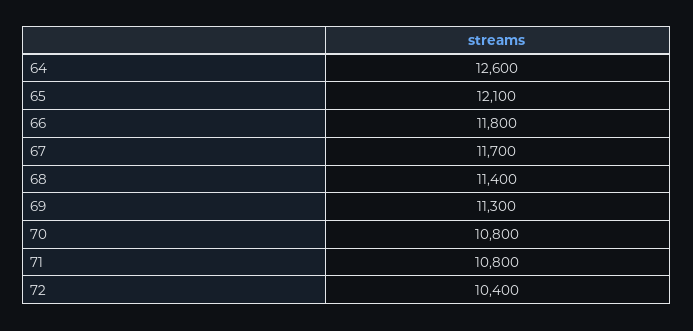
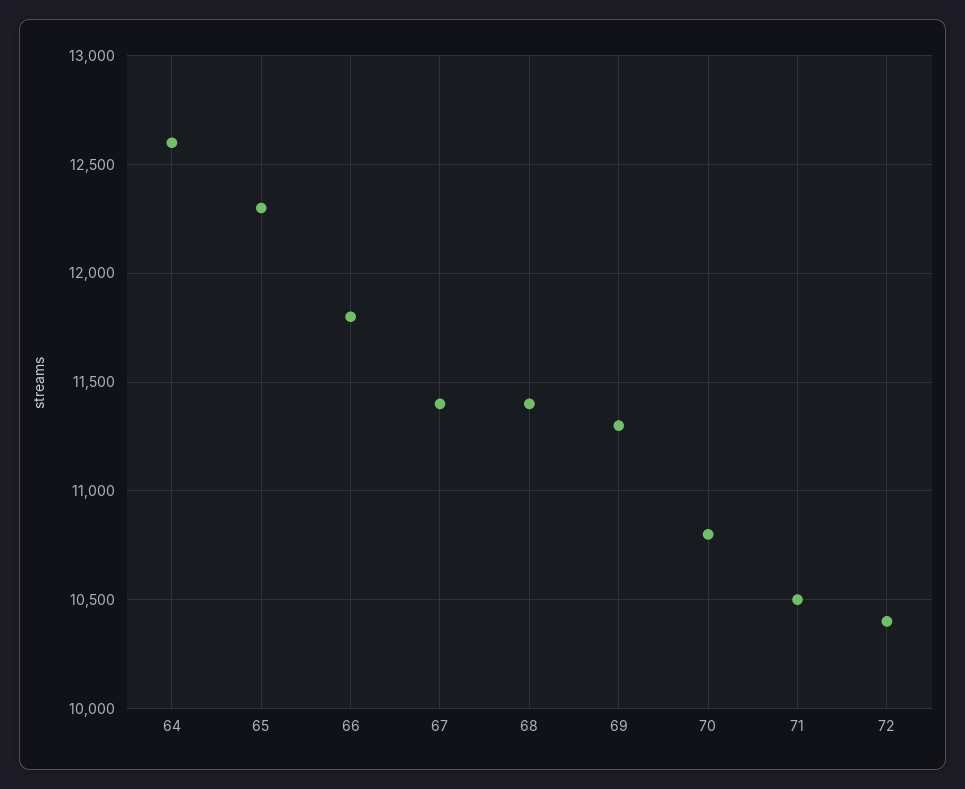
  {
    "64": 12600,
-   "65": 12100,
+   "65": 12300,
    "66": 11800,
-   "67": 11700,
+   "67": 11400,
    "68": 11400,
    "69": 11300,
    "70": 10800,
-   "71": 10800,
+   "71": 10500,
    "72": 10400
  }

